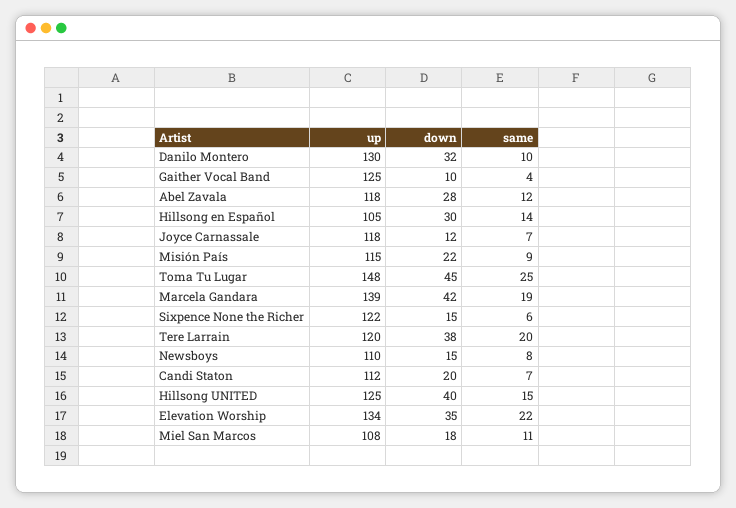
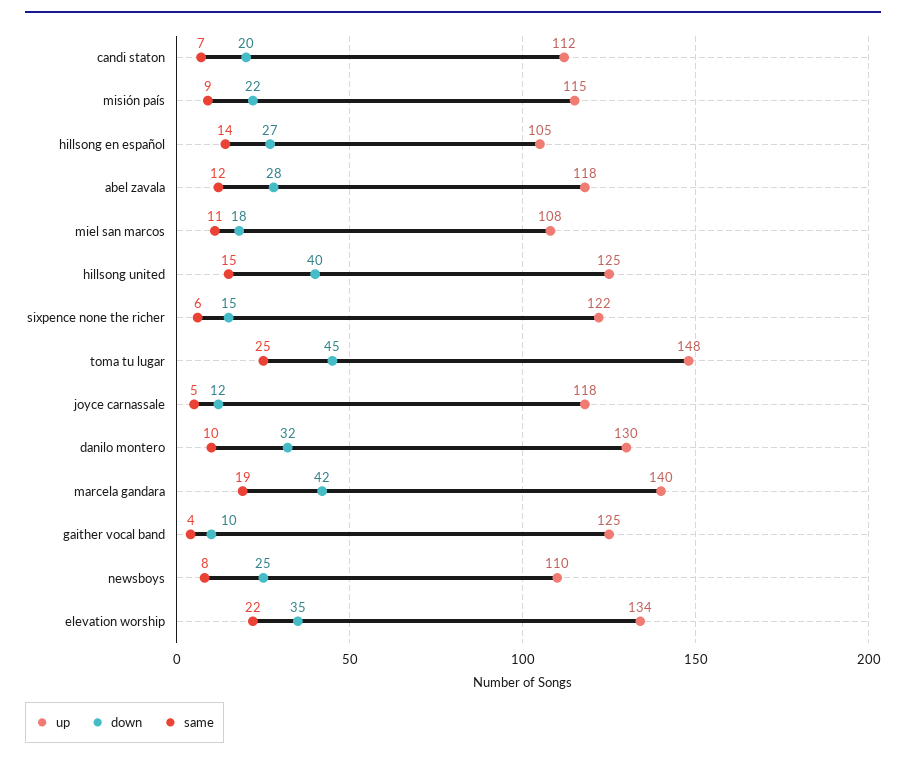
  {
    "up": {
      "Danilo Montero": 130,
      "Gaither Vocal Band": 125,
      "Abel Zavala": 118,
      "Hillsong en Español": 105,
      "Joyce Carnassale": 118,
      "Misión País": 115,
      "Toma Tu Lugar": 148,
-     "Marcela Gandara": 139,
+     "Marcela Gandara": 140,
      "Sixpence None the Richer": 122,
-     "Tere Larrain": 120,
      "Newsboys": 110,
      "Candi Staton": 112,
      "Hillsong UNITED": 125,
      "Elevation Worship": 134,
      "Miel San Marcos": 108
    },
    "down": {
      "Danilo Montero": 32,
      "Gaither Vocal Band": 10,
      "Abel Zavala": 28,
-     "Hillsong en Español": 30,
+     "Hillsong en Español": 27,
      "Joyce Carnassale": 12,
      "Misión País": 22,
      "Toma Tu Lugar": 45,
      "Marcela Gandara": 42,
      "Sixpence None the Richer": 15,
-     "Tere Larrain": 38,
-     "Newsboys": 15,
+     "Newsboys": 25,
      "Candi Staton": 20,
      "Hillsong UNITED": 40,
      "Elevation Worship": 35,
      "Miel San Marcos": 18
    },
    "same": {
      "Danilo Montero": 10,
      "Gaither Vocal Band": 4,
      "Abel Zavala": 12,
      "Hillsong en Español": 14,
-     "Joyce Carnassale": 7,
+     "Joyce Carnassale": 5,
      "Misión País": 9,
      "Toma Tu Lugar": 25,
      "Marcela Gandara": 19,
      "Sixpence None the Richer": 6,
-     "Tere Larrain": 20,
      "Newsboys": 8,
      "Candi Staton": 7,
      "Hillsong UNITED": 15,
      "Elevation Worship": 22,
      "Miel San Marcos": 11
    }
  }

